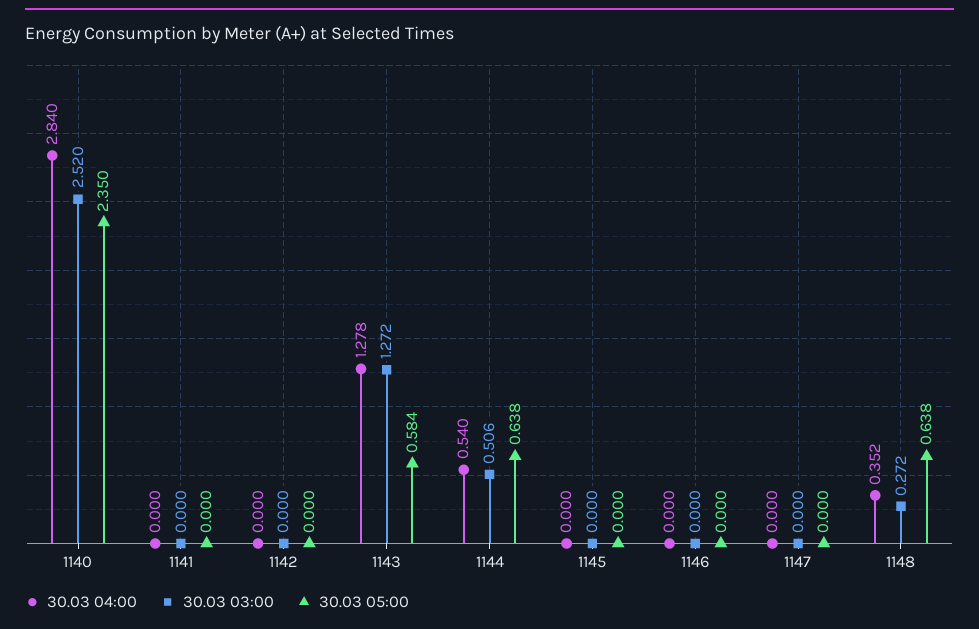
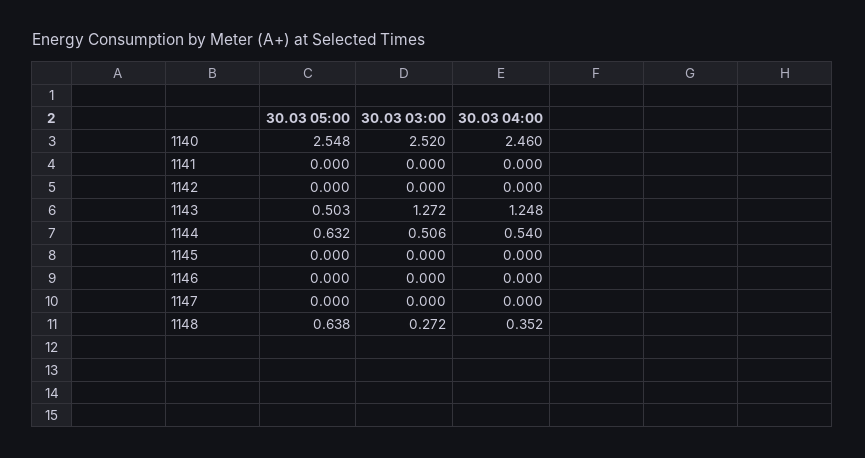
  {
    "30.03 04:00": {
-     "1140": 2.84,
+     "1140": 2.46,
      "1141": 0,
      "1142": 0,
-     "1143": 1.278,
+     "1143": 1.248,
      "1144": 0.54,
      "1145": 0,
      "1146": 0,
      "1147": 0,
      "1148": 0.352
    },
    "30.03 03:00": {
      "1140": 2.52,
      "1141": 0,
      "1142": 0,
      "1143": 1.272,
      "1144": 0.506,
      "1145": 0,
      "1146": 0,
      "1147": 0,
      "1148": 0.272
    },
    "30.03 05:00": {
-     "1140": 2.35,
+     "1140": 2.548,
      "1141": 0,
      "1142": 0,
-     "1143": 0.584,
+     "1143": 0.503,
-     "1144": 0.638,
+     "1144": 0.632,
      "1145": 0,
      "1146": 0,
      "1147": 0,
      "1148": 0.638
    }
  }

